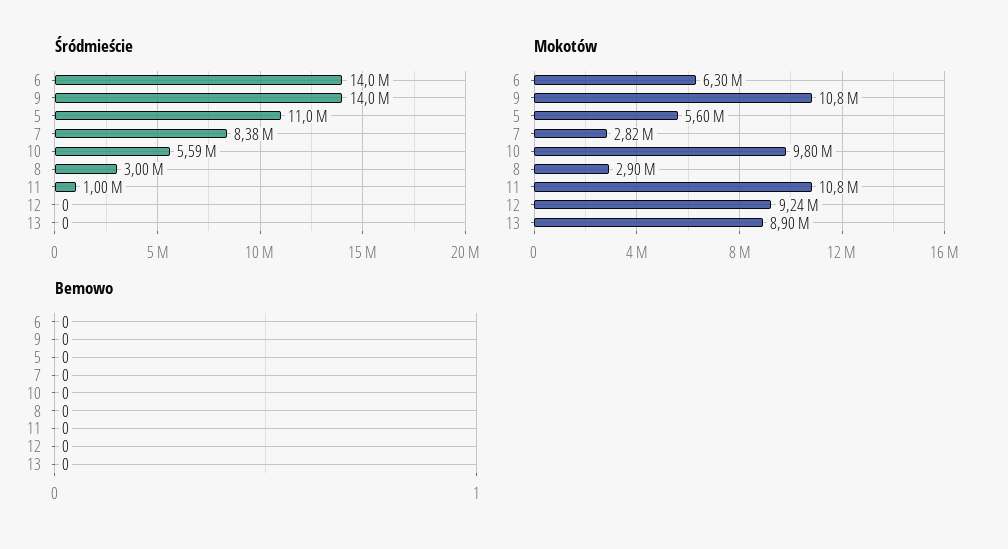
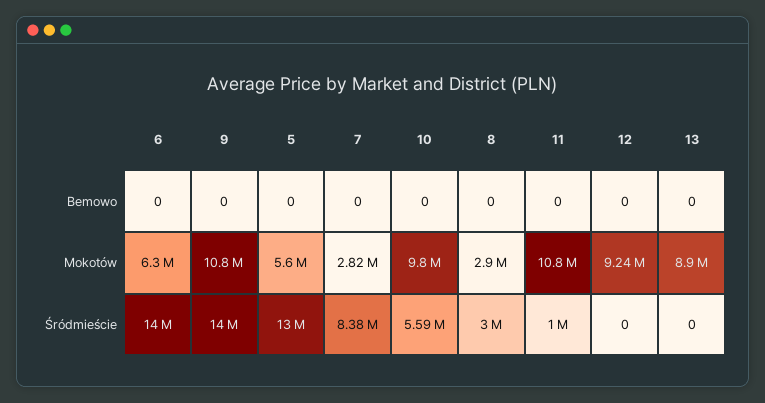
  {
    "Śródmieście": {
      "6": 14000000,
      "9": 14000000,
-     "5": 11000000,
+     "5": 13000000,
      "7": 8380000,
      "10": 5590000,
      "8": 3000000,
      "11": 1000000,
      "12": 0,
      "13": 0
    },
    "Mokotów": {
      "6": 6300000,
      "9": 10800000,
      "5": 5600000,
      "7": 2820000,
      "10": 9800000,
      "8": 2900000,
      "11": 10800000,
      "12": 9240000,
      "13": 8900000
    },
    "Bemowo": {
      "6": 0,
      "9": 0,
      "5": 0,
      "7": 0,
      "10": 0,
      "8": 0,
      "11": 0,
      "12": 0,
      "13": 0
    }
  }

